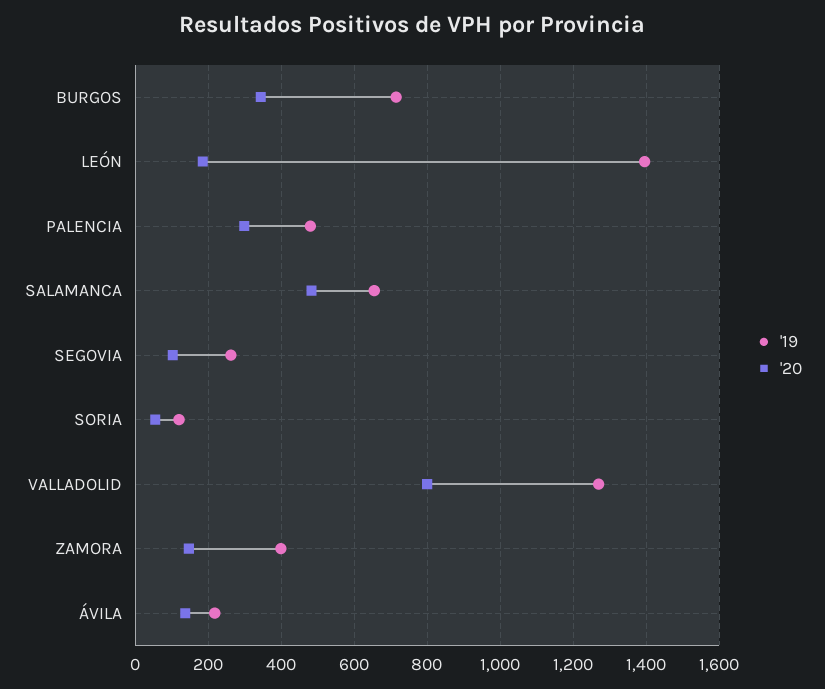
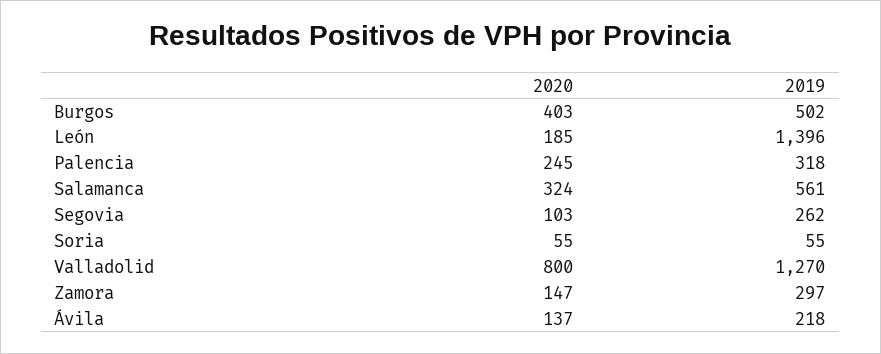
  {
    "'19": {
-     "BURGOS": 720,
+     "BURGOS": 502,
      "LEÓN": 1396,
-     "PALENCIA": 480,
+     "PALENCIA": 318,
-     "SALAMANCA": 660,
+     "SALAMANCA": 561,
      "SEGOVIA": 262,
-     "SORIA": 120,
+     "SORIA": 55,
      "VALLADOLID": 1270,
-     "ZAMORA": 400,
+     "ZAMORA": 297,
      "ÁVILA": 218
    },
    "'20": {
-     "BURGOS": 340,
+     "BURGOS": 403,
      "LEÓN": 185,
-     "PALENCIA": 300,
+     "PALENCIA": 245,
-     "SALAMANCA": 480,
+     "SALAMANCA": 324,
      "SEGOVIA": 103,
      "SORIA": 55,
      "VALLADOLID": 800,
      "ZAMORA": 147,
      "ÁVILA": 137
    }
  }

